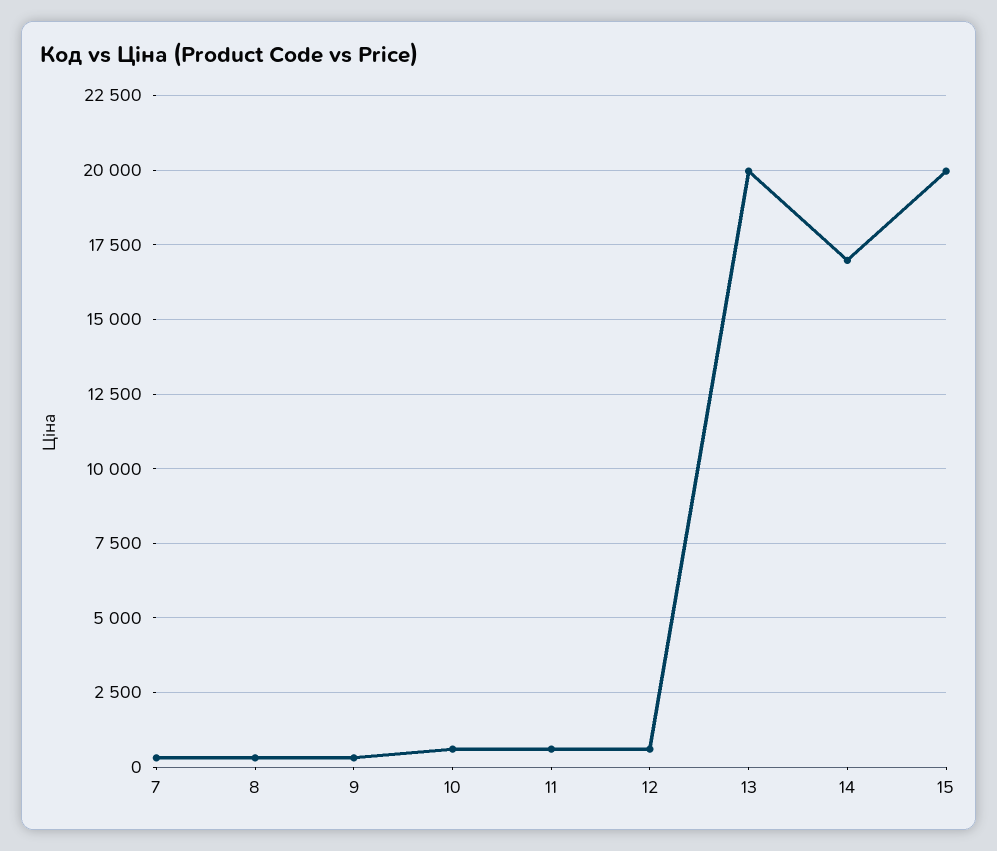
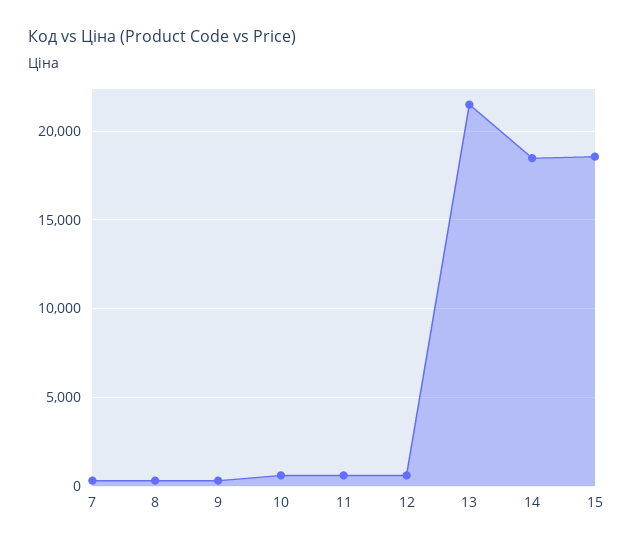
  {
    "7": 250,
    "8": 250,
    "9": 250,
    "10": 500,
    "11": 500,
    "12": 500,
-   "13": 20000,
+   "13": 21500,
-   "14": 17000,
+   "14": 18500,
-   "15": 20000
+   "15": 18500
  }

